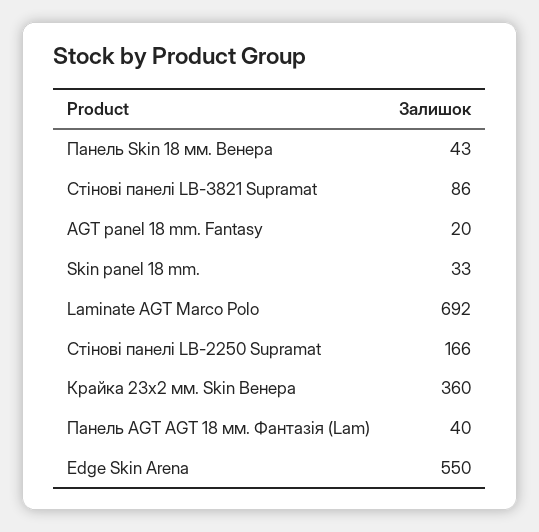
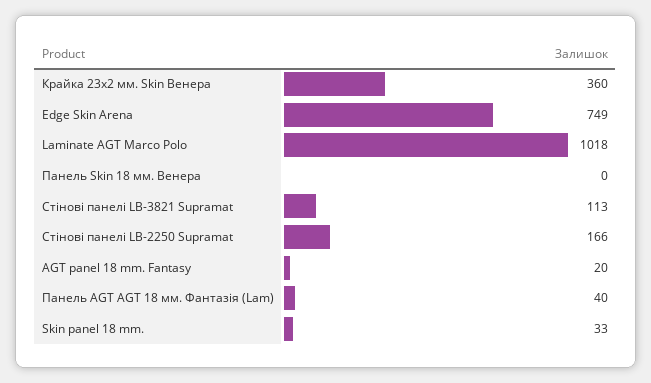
  {
-   "Панель Skin 18 мм. Венера": 43,
+   "Панель Skin 18 мм. Венера": 0,
-   "Стінові панелі LB-3821 Supramat": 86,
+   "Стінові панелі LB-3821 Supramat": 113,
    "AGT panel 18 mm. Fantasy": 20,
    "Skin panel 18 mm.": 33,
-   "Laminate AGT Marco Polo": 692,
+   "Laminate AGT Marco Polo": 1018,
    "Стінові панелі LB-2250 Supramat": 166,
    "Крайка 23x2 мм. Skin Венера": 360,
    "Панель AGT AGT 18 мм. Фантазія (Lam)": 40,
-   "Edge Skin Arena": 550
+   "Edge Skin Arena": 749
  }

